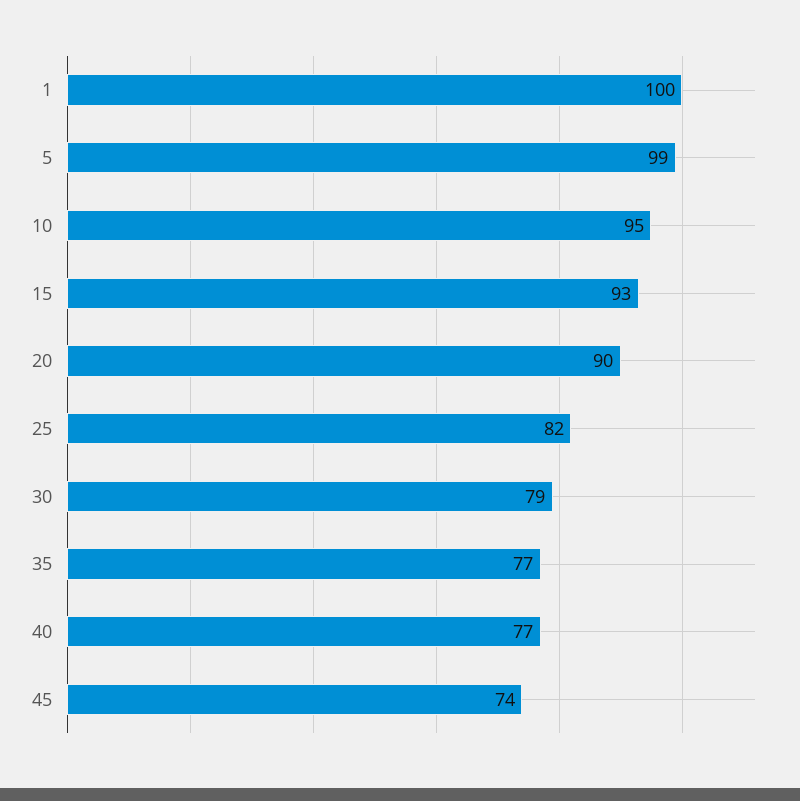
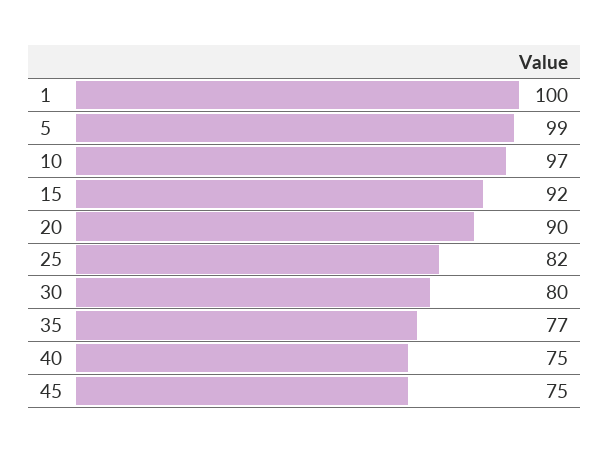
  {
    "1": 100,
    "5": 99,
-   "10": 95,
+   "10": 97,
-   "15": 93,
+   "15": 92,
    "20": 90,
    "25": 82,
-   "30": 79,
+   "30": 80,
    "35": 77,
-   "40": 77,
+   "40": 75,
-   "45": 74
+   "45": 75
  }

